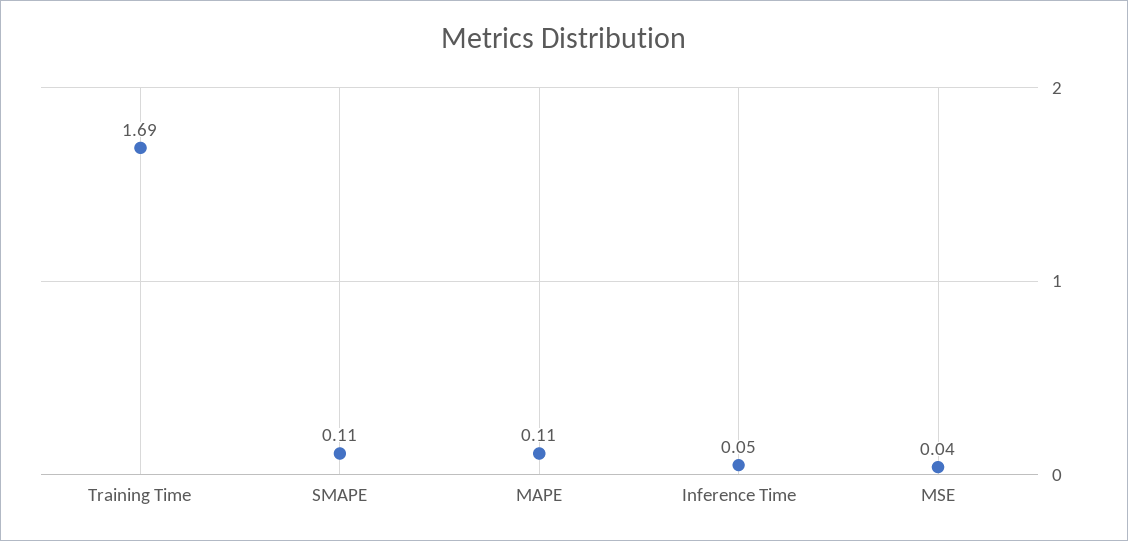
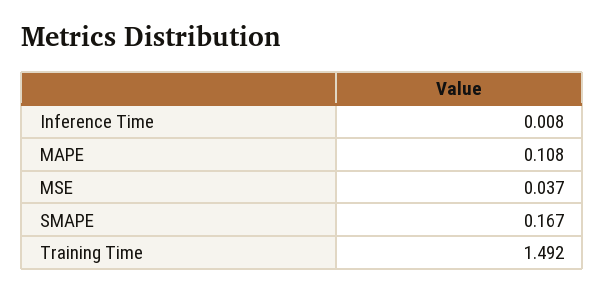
  {
-   "Training Time": 1.69,
+   "Training Time": 1.492,
-   "SMAPE": 0.11,
+   "SMAPE": 0.167,
    "MAPE": 0.108,
-   "Inference Time": 0.05,
+   "Inference Time": 0.008,
    "MSE": 0.037
  }

